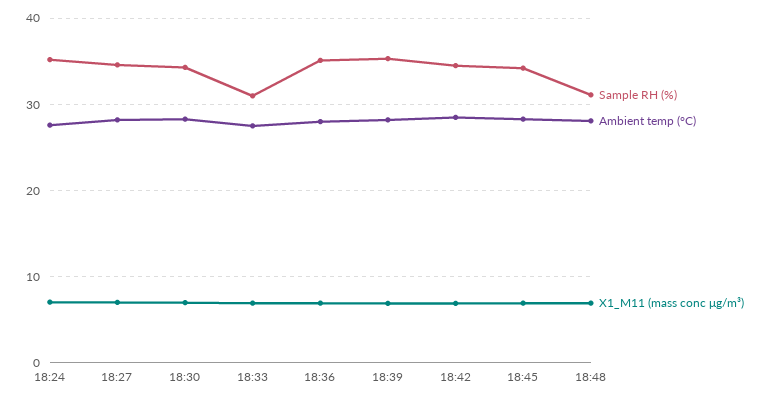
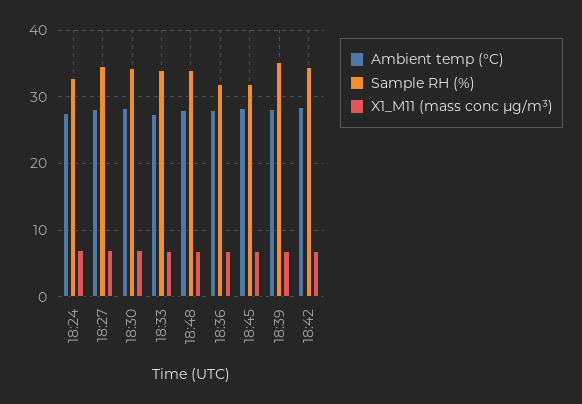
  {
    "Sample RH (%)": {
-     "18:24": 35,
+     "18:24": 33,
      "18:27": 35,
      "18:30": 34,
-     "18:33": 31,
+     "18:33": 34,
-     "18:36": 35,
+     "18:36": 32,
      "18:39": 35,
      "18:42": 35,
-     "18:45": 34,
+     "18:45": 32,
-     "18:48": 31
+     "18:48": 34
    },
    "Ambient temp (°C)": {
      "18:24": 28,
      "18:27": 28,
      "18:30": 28,
      "18:33": 28,
      "18:36": 28,
      "18:39": 28,
      "18:42": 29,
      "18:45": 28,
      "18:48": 28
    },
    "X1_M11 (mass conc μg/m³)": {
      "18:24": 7,
      "18:27": 7,
      "18:30": 7,
      "18:33": 7,
      "18:36": 7,
      "18:39": 7,
      "18:42": 7,
      "18:45": 7,
      "18:48": 7
    }
  }

